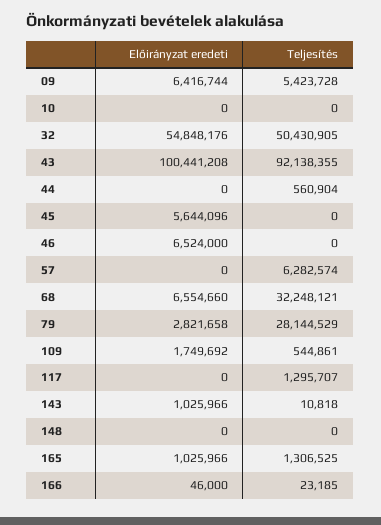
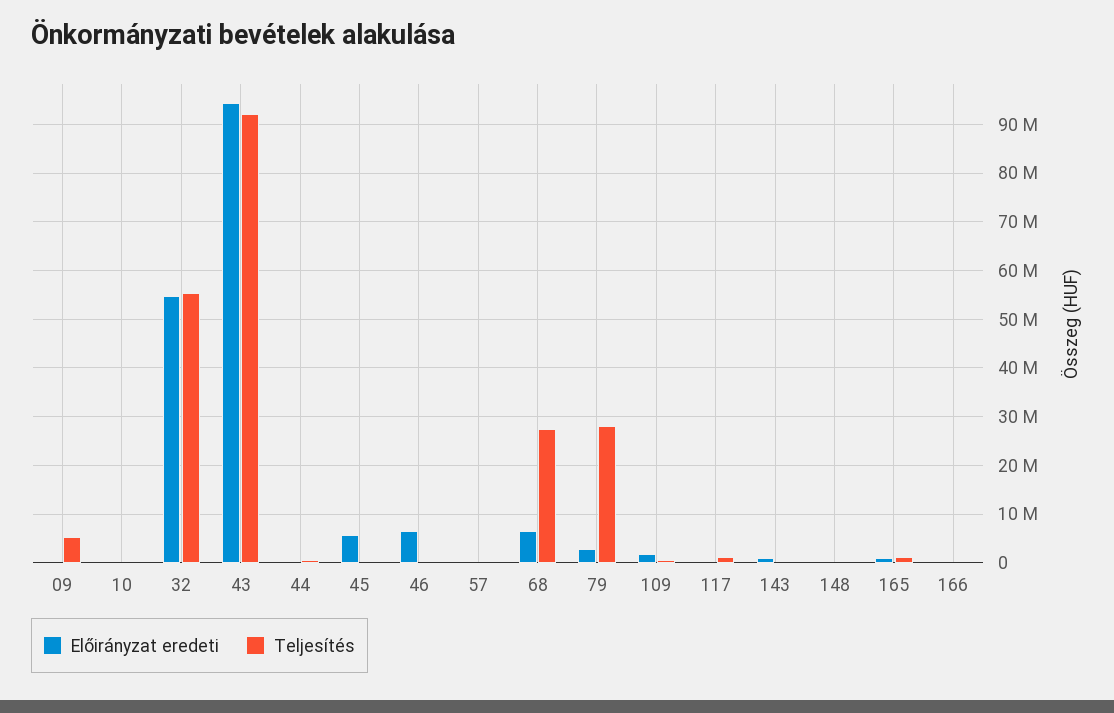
  {
    "Előirányzat eredeti": {
-     "09": 6416744,
+     "09": 0,
      "10": 0,
      "32": 54848176,
-     "43": 100441208,
+     "43": 94000000,
      "44": 0,
      "45": 5644096,
      "46": 6524000,
      "57": 0,
      "68": 6554660,
      "79": 2821658,
      "109": 1749692,
      "117": 0,
      "143": 1025966,
      "148": 0,
      "165": 1025966,
      "166": 46000
    },
    "Teljesítés": {
      "09": 5423728,
      "10": 0,
-     "32": 50430905,
+     "32": 56000000,
      "43": 92138355,
      "44": 560904,
      "45": 0,
      "46": 0,
-     "57": 6282574,
+     "57": 0,
-     "68": 32248121,
+     "68": 28000000,
      "79": 28144529,
      "109": 544861,
      "117": 1295707,
      "143": 10818,
      "148": 0,
      "165": 1306525,
      "166": 23185
    }
  }

